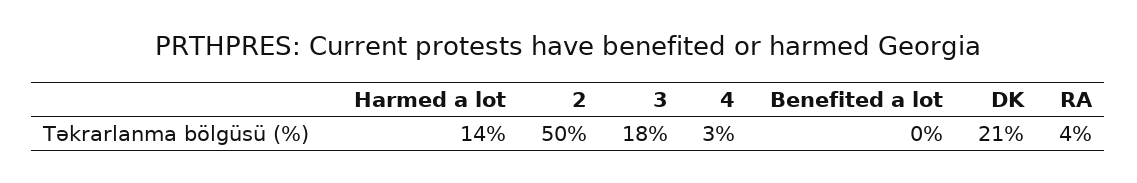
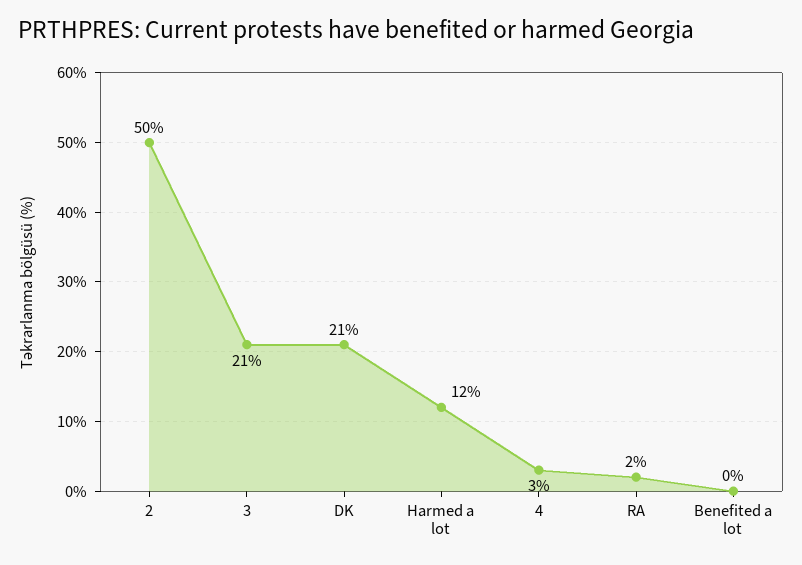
  {
-   "Harmed a lot": 14,
+   "Harmed a lot": 12,
    "2": 50,
-   "3": 18,
+   "3": 21,
    "4": 3,
    "Benefited a lot": 0,
    "DK": 21,
-   "RA": 4
+   "RA": 2
  }

